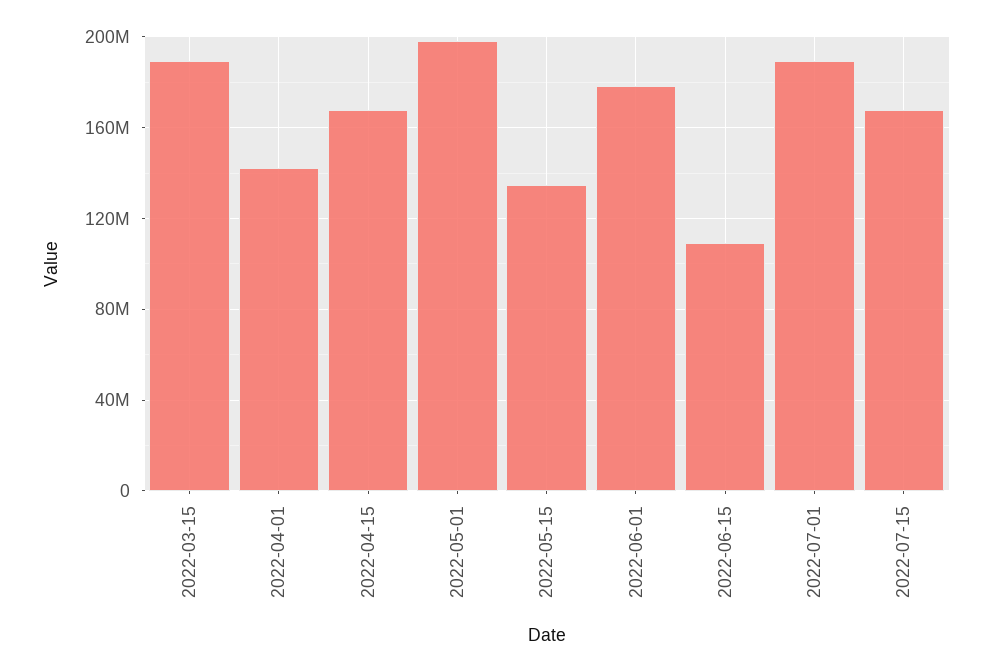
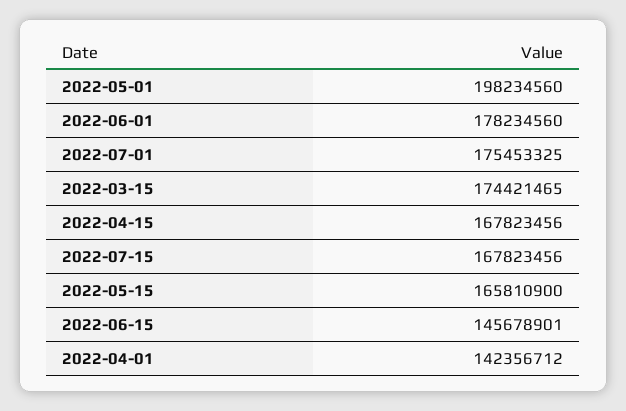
  {
-   "2022-03-15": 190000000,
+   "2022-03-15": 174421465,
    "2022-04-01": 142356712,
    "2022-04-15": 167823456,
    "2022-05-01": 198234560,
-   "2022-05-15": 135000000,
+   "2022-05-15": 165810900,
    "2022-06-01": 178234560,
-   "2022-06-15": 110000000,
+   "2022-06-15": 145678901,
-   "2022-07-01": 190000000,
+   "2022-07-01": 175453325,
    "2022-07-15": 167823456
  }

